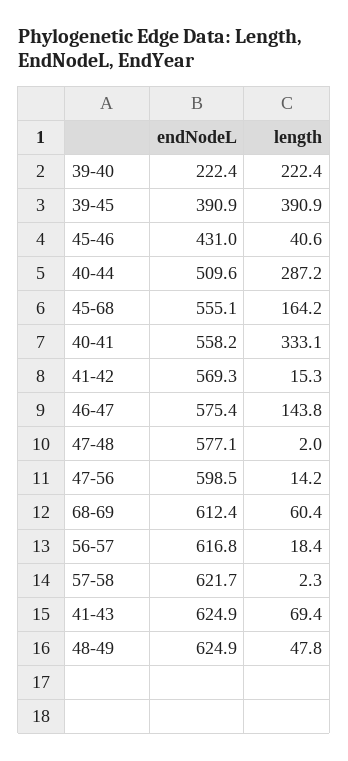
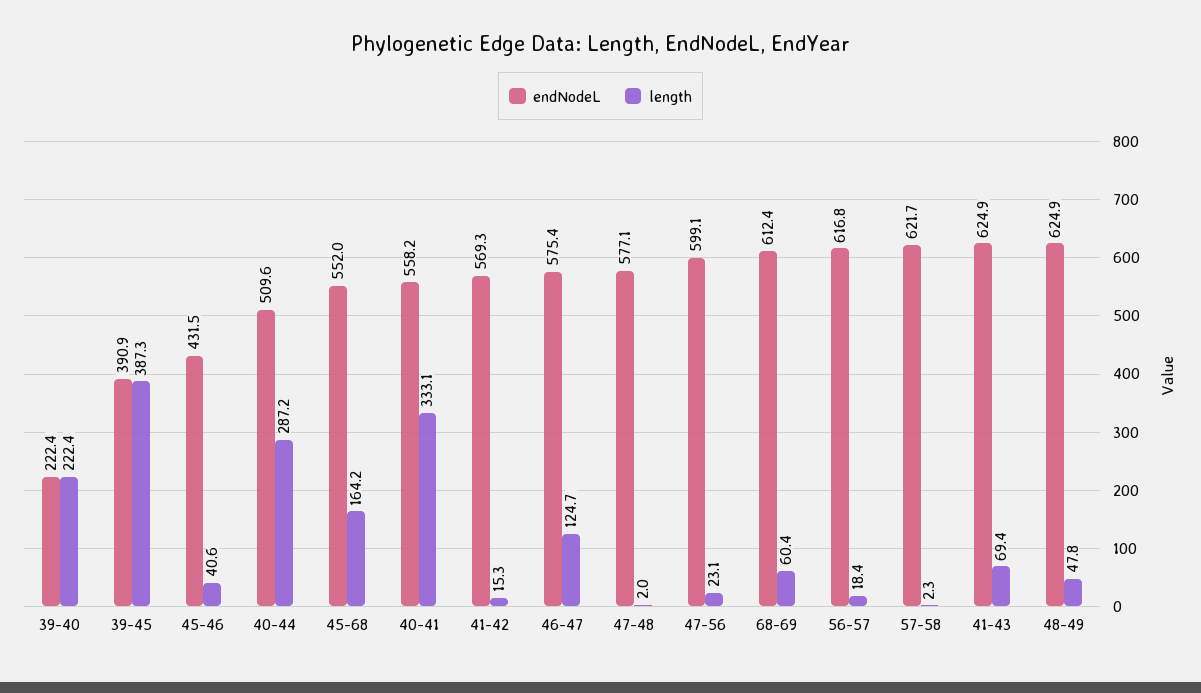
  {
    "endNodeL": {
      "39-40": 222.4,
      "39-45": 390.9,
-     "45-46": 431,
+     "45-46": 431.5,
      "40-44": 509.6,
-     "45-68": 555.1,
+     "45-68": 552,
      "40-41": 558.2,
      "41-42": 569.3,
      "46-47": 575.4,
      "47-48": 577.1,
-     "47-56": 598.5,
+     "47-56": 599.1,
      "68-69": 612.4,
      "56-57": 616.8,
      "57-58": 621.7,
      "41-43": 624.9,
      "48-49": 624.9
    },
    "length": {
      "39-40": 222.4,
-     "39-45": 390.9,
+     "39-45": 387.3,
      "45-46": 40.6,
      "40-44": 287.2,
      "45-68": 164.2,
      "40-41": 333.1,
      "41-42": 15.3,
-     "46-47": 143.8,
+     "46-47": 124.7,
      "47-48": 2,
-     "47-56": 14.2,
+     "47-56": 23.1,
      "68-69": 60.4,
      "56-57": 18.4,
      "57-58": 2.3,
      "41-43": 69.4,
      "48-49": 47.8
    }
  }

